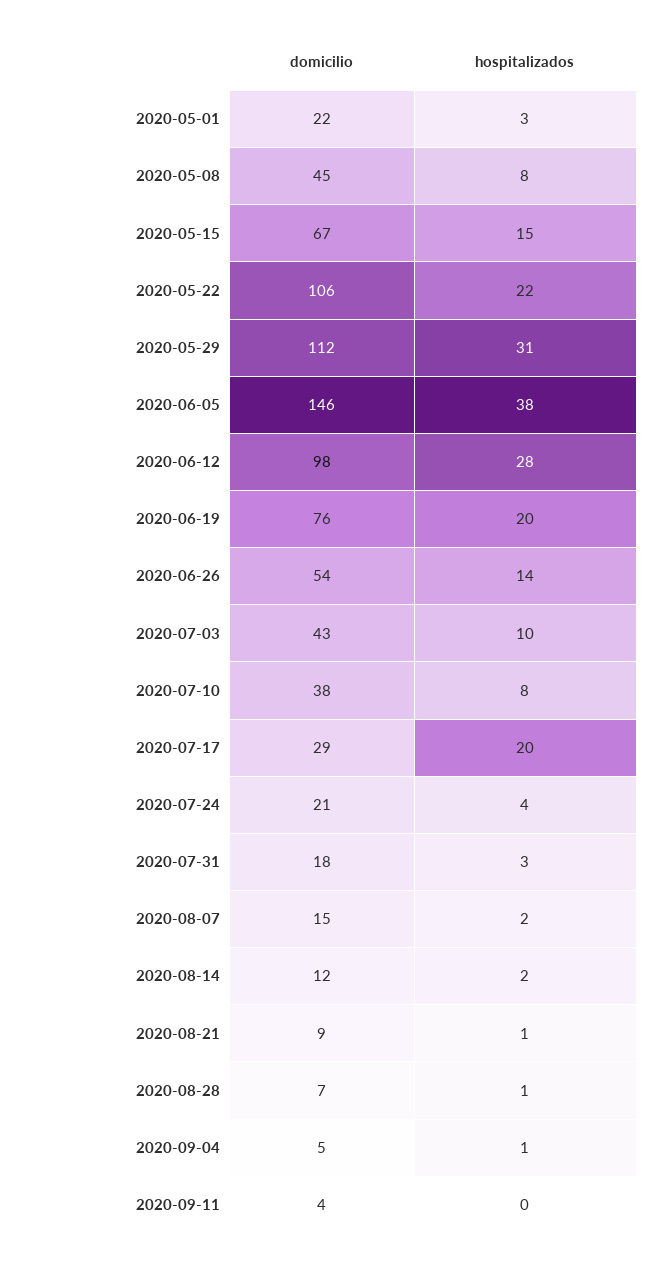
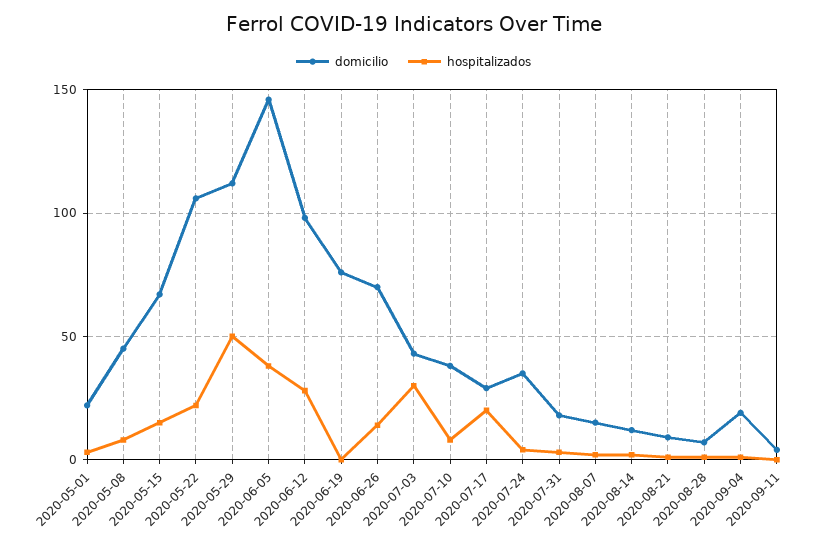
  {
    "domicilio": {
      "2020-05-01": 22,
      "2020-05-08": 45,
      "2020-05-15": 67,
      "2020-05-22": 106,
      "2020-05-29": 112,
      "2020-06-05": 146,
      "2020-06-12": 98,
      "2020-06-19": 76,
-     "2020-06-26": 54,
+     "2020-06-26": 70,
      "2020-07-03": 43,
      "2020-07-10": 38,
      "2020-07-17": 29,
-     "2020-07-24": 21,
+     "2020-07-24": 35,
      "2020-07-31": 18,
      "2020-08-07": 15,
      "2020-08-14": 12,
      "2020-08-21": 9,
      "2020-08-28": 7,
-     "2020-09-04": 5,
+     "2020-09-04": 20,
      "2020-09-11": 4
    },
    "hospitalizados": {
      "2020-05-01": 3,
      "2020-05-08": 8,
      "2020-05-15": 15,
      "2020-05-22": 22,
-     "2020-05-29": 31,
+     "2020-05-29": 50,
      "2020-06-05": 38,
      "2020-06-12": 28,
-     "2020-06-19": 20,
+     "2020-06-19": 0,
      "2020-06-26": 14,
-     "2020-07-03": 10,
+     "2020-07-03": 30,
      "2020-07-10": 8,
      "2020-07-17": 20,
      "2020-07-24": 4,
      "2020-07-31": 3,
      "2020-08-07": 2,
      "2020-08-14": 2,
      "2020-08-21": 1,
      "2020-08-28": 1,
      "2020-09-04": 1,
      "2020-09-11": 0
    }
  }

